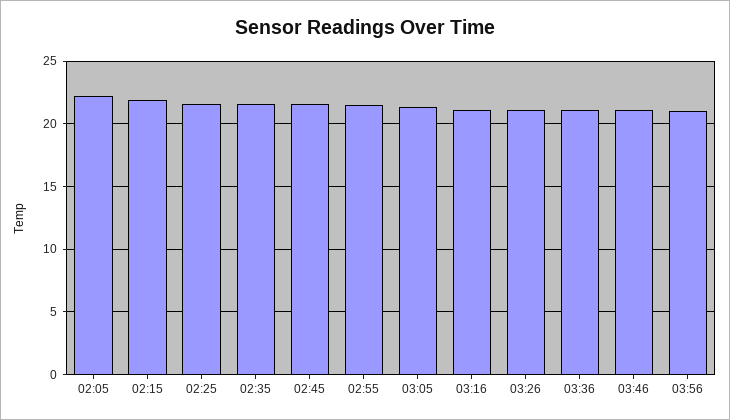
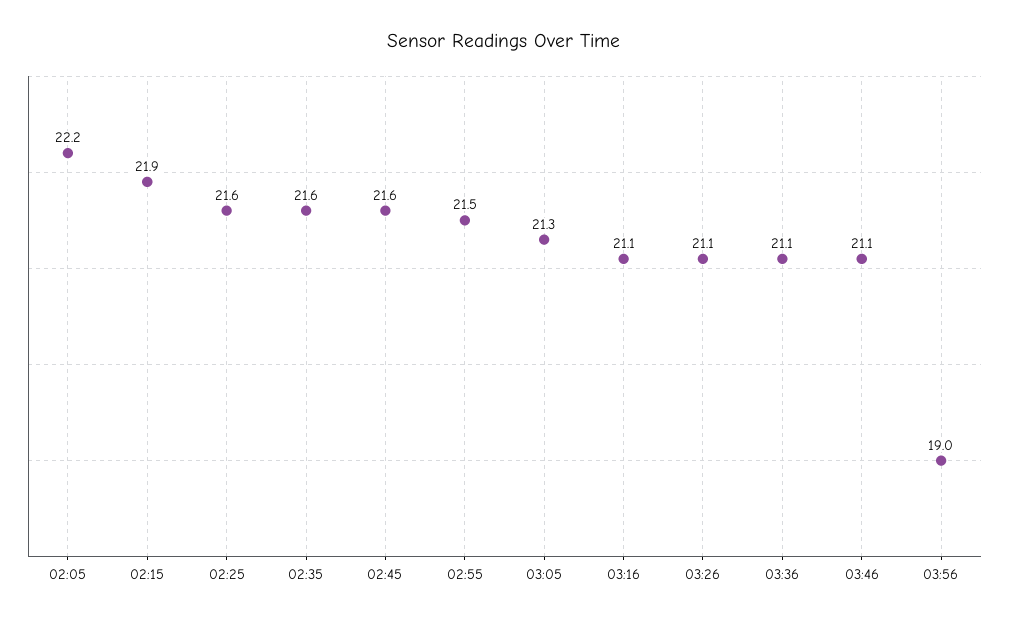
  {
    "02:05": 22.2,
    "02:15": 21.9,
    "02:25": 21.6,
    "02:35": 21.6,
    "02:45": 21.6,
    "02:55": 21.5,
    "03:05": 21.3,
    "03:16": 21.1,
    "03:26": 21.1,
    "03:36": 21.1,
    "03:46": 21.1,
-   "03:56": 21
+   "03:56": 19
  }

